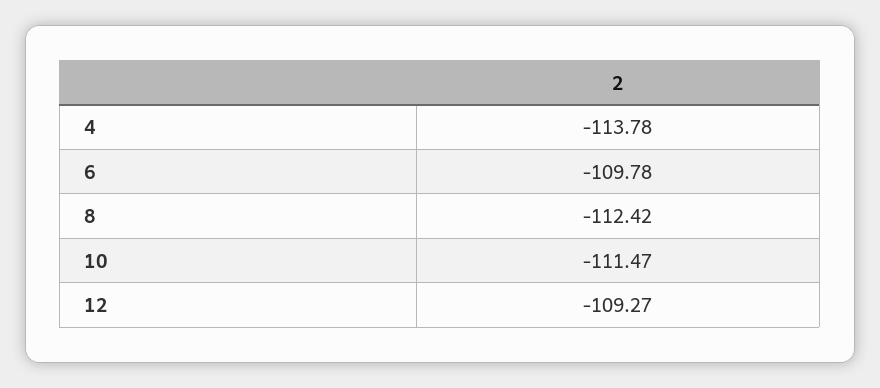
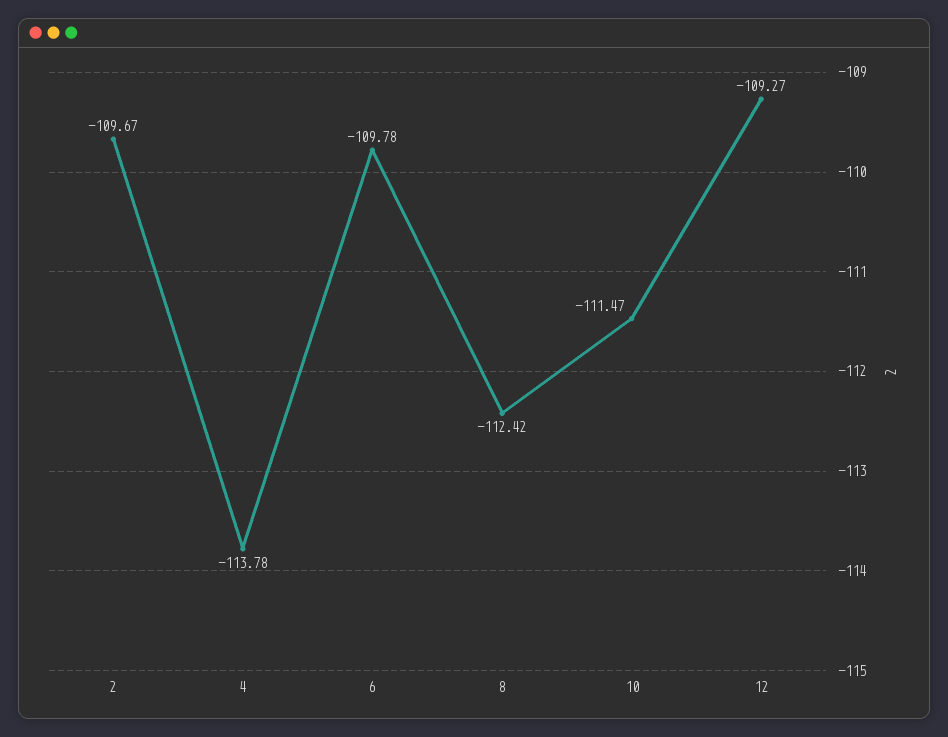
  {
    "4": -113.78,
    "6": -109.78,
    "8": -112.42,
    "10": -111.47,
-   "12": -109.27
+   "12": -109.27,
+   "2": -109.67
  }

